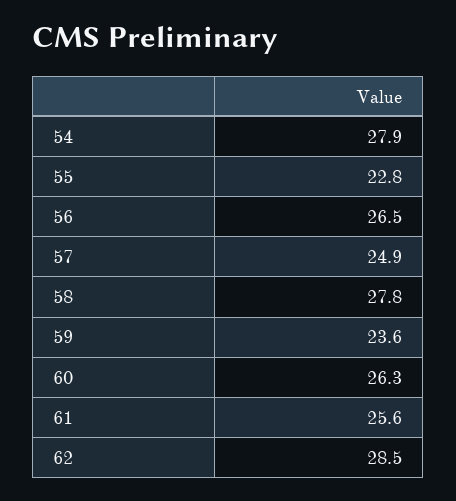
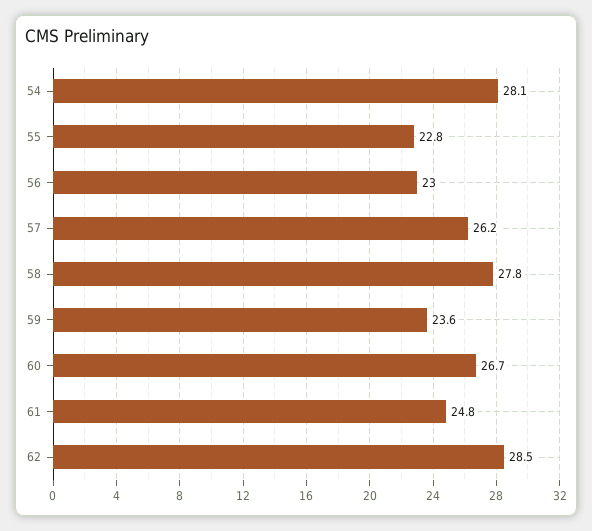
  {
-   "54": 27.9,
+   "54": 28.1,
    "55": 22.8,
-   "56": 26.5,
+   "56": 23,
-   "57": 24.9,
+   "57": 26.2,
    "58": 27.8,
    "59": 23.6,
-   "60": 26.3,
+   "60": 26.7,
-   "61": 25.6,
+   "61": 24.8,
    "62": 28.5
  }

